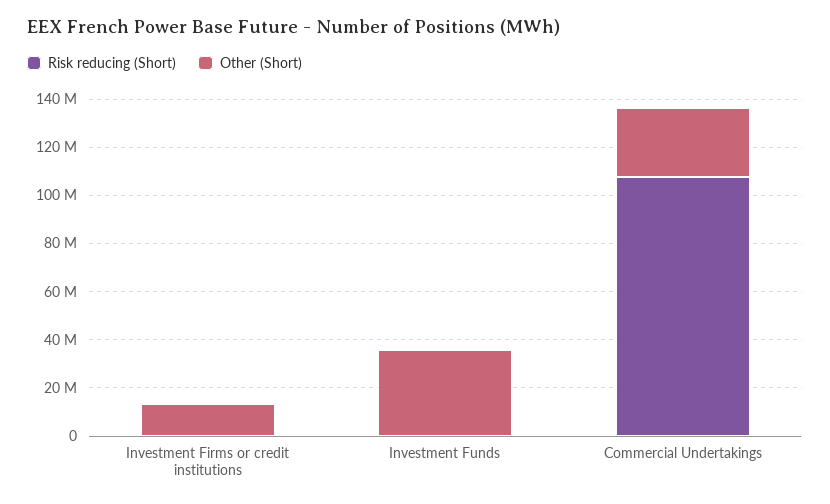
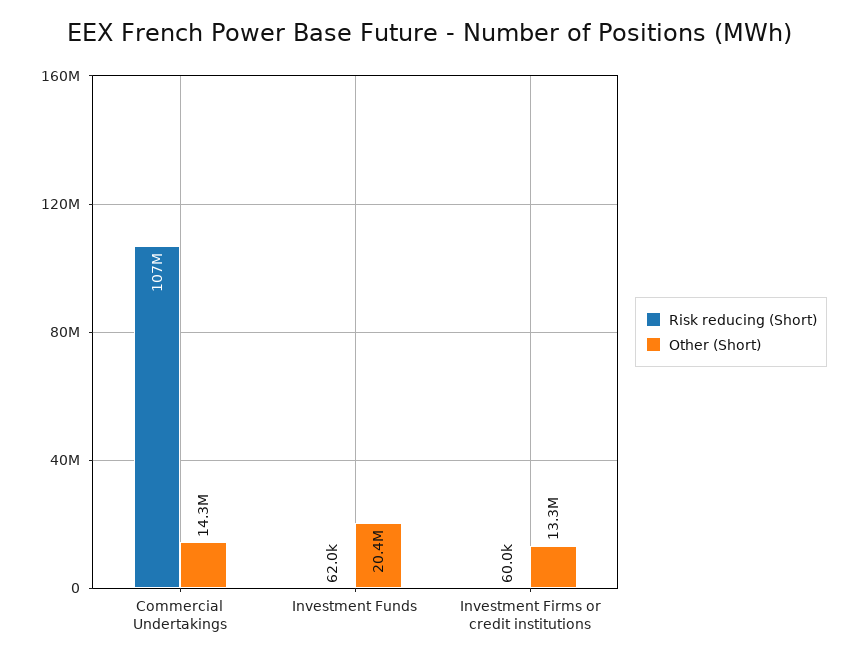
  {
    "Risk reducing (Short)": {
      "Investment Firms or credit institutions": 60000,
      "Investment Funds": 62000,
      "Commercial Undertakings": 107000000
    },
    "Other (Short)": {
      "Investment Firms or credit institutions": 13300000,
-     "Investment Funds": 35000000,
+     "Investment Funds": 20400000,
-     "Commercial Undertakings": 30000000
+     "Commercial Undertakings": 14300000
    }
  }

